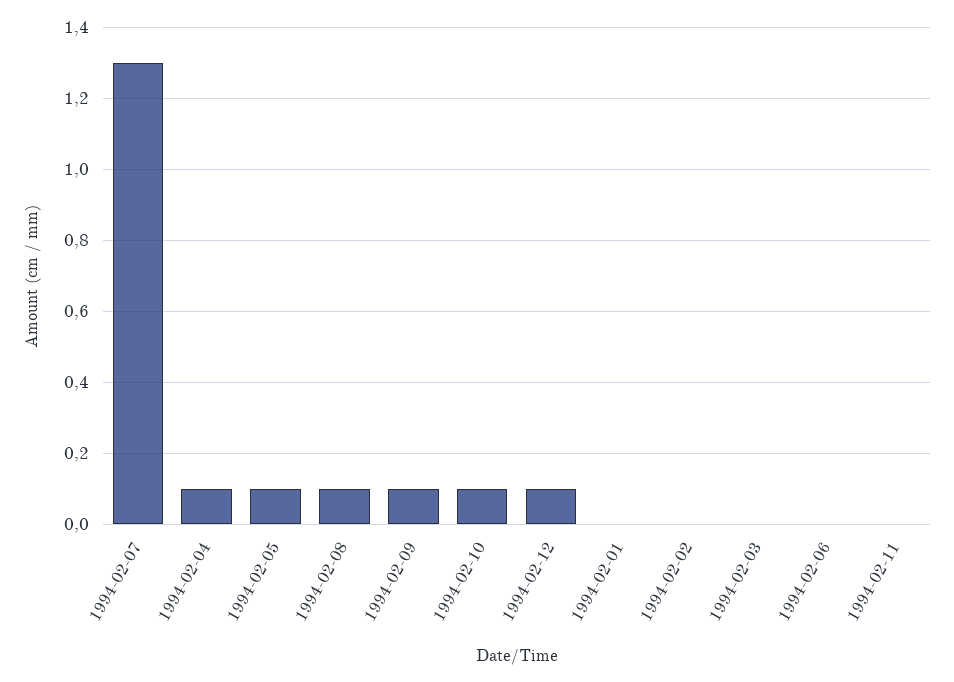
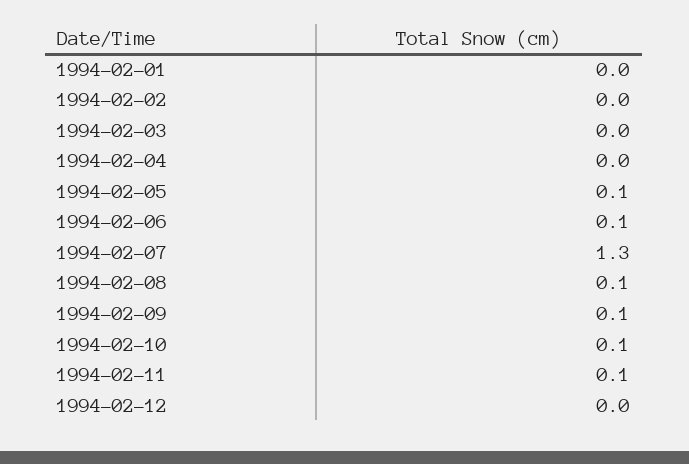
  {
    "1994-02-07": 1.3,
-   "1994-02-04": 0.1,
+   "1994-02-04": 0,
    "1994-02-05": 0.1,
    "1994-02-08": 0.1,
    "1994-02-09": 0.1,
    "1994-02-10": 0.1,
-   "1994-02-12": 0.1,
+   "1994-02-12": 0,
    "1994-02-01": 0,
    "1994-02-02": 0,
    "1994-02-03": 0,
-   "1994-02-06": 0,
+   "1994-02-06": 0.1,
-   "1994-02-11": 0
+   "1994-02-11": 0.1
  }

